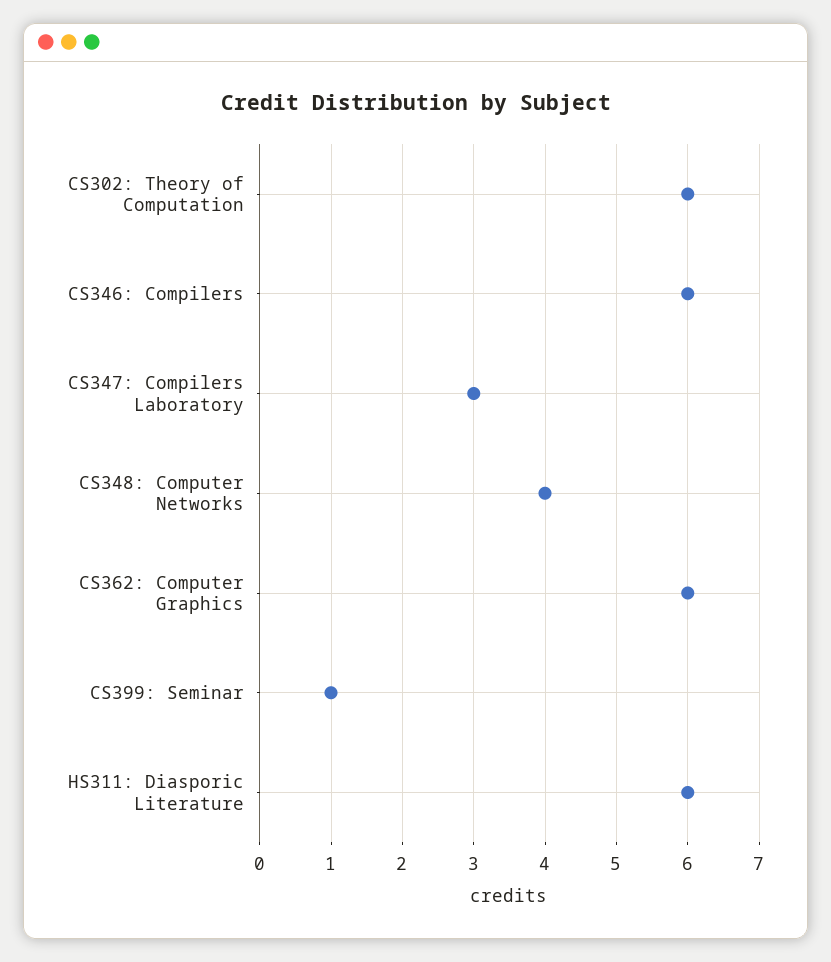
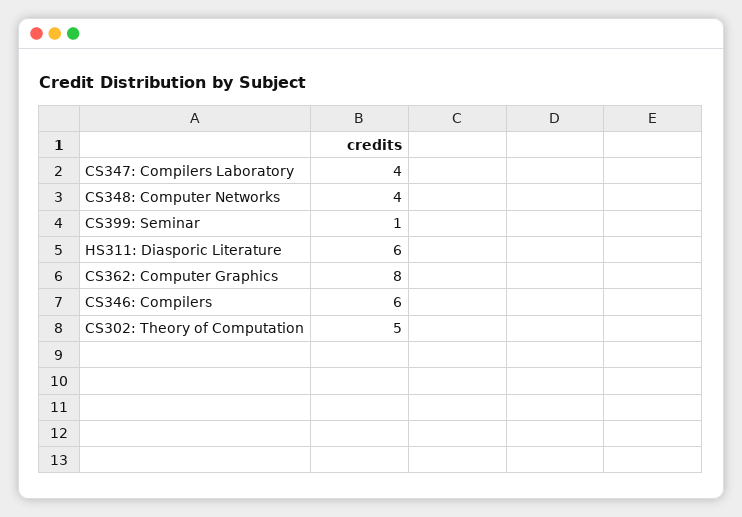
  {
-   "CS302: Theory of Computation": 6,
+   "CS302: Theory of Computation": 5,
    "CS346: Compilers": 6,
-   "CS347: Compilers Laboratory": 3,
+   "CS347: Compilers Laboratory": 4,
    "CS348: Computer Networks": 4,
-   "CS362: Computer Graphics": 6,
+   "CS362: Computer Graphics": 8,
    "CS399: Seminar": 1,
    "HS311: Diasporic Literature": 6
  }

